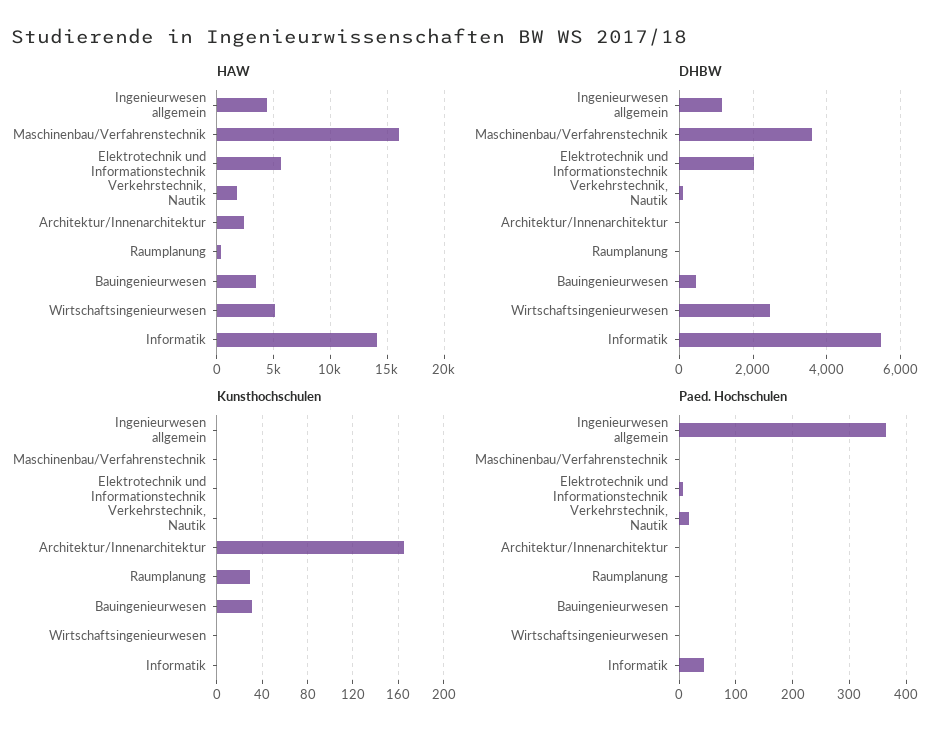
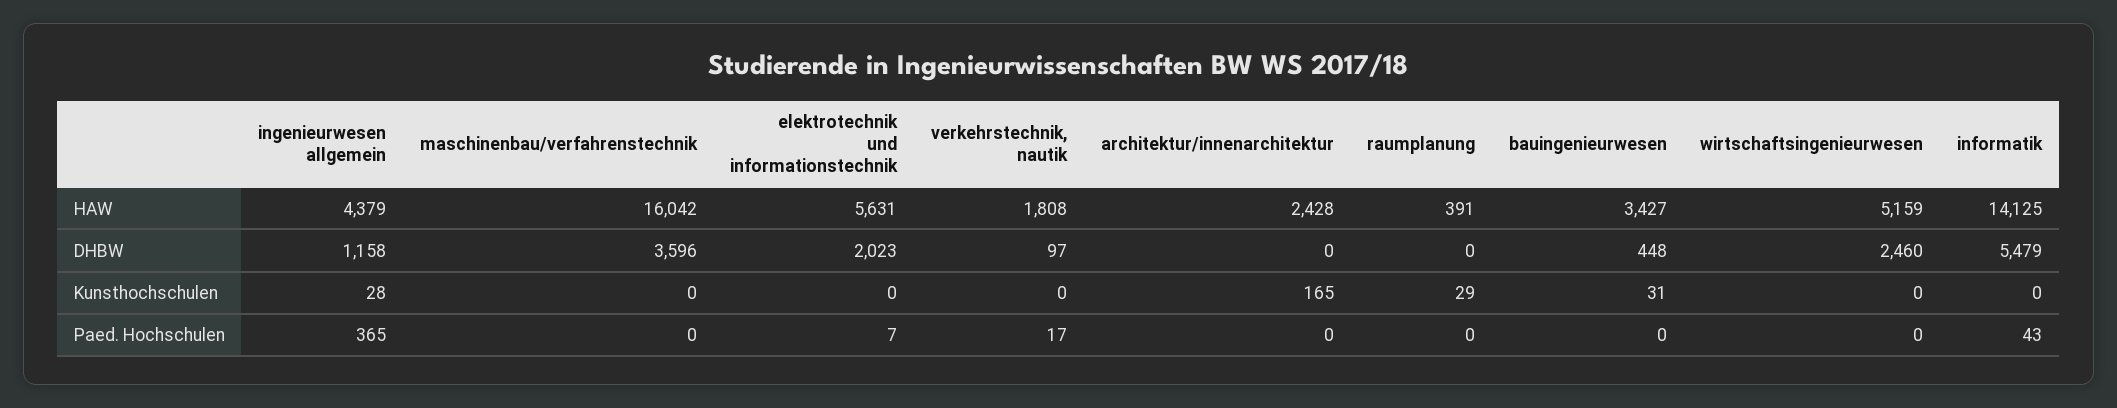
  {
    "HAW": {
      "Ingenieurwesen allgemein": 4379,
      "Maschinenbau/Verfahrenstechnik": 16042,
      "Elektrotechnik und Informationstechnik": 5631,
      "Verkehrstechnik, Nautik": 1808,
      "Architektur/Innenarchitektur": 2428,
      "Raumplanung": 391,
      "Bauingenieurwesen": 3427,
      "Wirtschaftsingenieurwesen": 5159,
      "Informatik": 14125
    },
    "DHBW": {
      "Ingenieurwesen allgemein": 1158,
      "Maschinenbau/Verfahrenstechnik": 3596,
      "Elektrotechnik und Informationstechnik": 2023,
      "Verkehrstechnik, Nautik": 97,
      "Architektur/Innenarchitektur": 0,
      "Raumplanung": 0,
      "Bauingenieurwesen": 448,
      "Wirtschaftsingenieurwesen": 2460,
      "Informatik": 5479
    },
    "Kunsthochschulen": {
-     "Ingenieurwesen allgemein": 0,
+     "Ingenieurwesen allgemein": 28,
      "Maschinenbau/Verfahrenstechnik": 0,
      "Elektrotechnik und Informationstechnik": 0,
      "Verkehrstechnik, Nautik": 0,
      "Architektur/Innenarchitektur": 165,
      "Raumplanung": 29,
      "Bauingenieurwesen": 31,
      "Wirtschaftsingenieurwesen": 0,
      "Informatik": 0
    },
    "Paed. Hochschulen": {
      "Ingenieurwesen allgemein": 365,
      "Maschinenbau/Verfahrenstechnik": 0,
      "Elektrotechnik und Informationstechnik": 7,
      "Verkehrstechnik, Nautik": 17,
      "Architektur/Innenarchitektur": 0,
      "Raumplanung": 0,
      "Bauingenieurwesen": 0,
      "Wirtschaftsingenieurwesen": 0,
      "Informatik": 43
    }
  }

